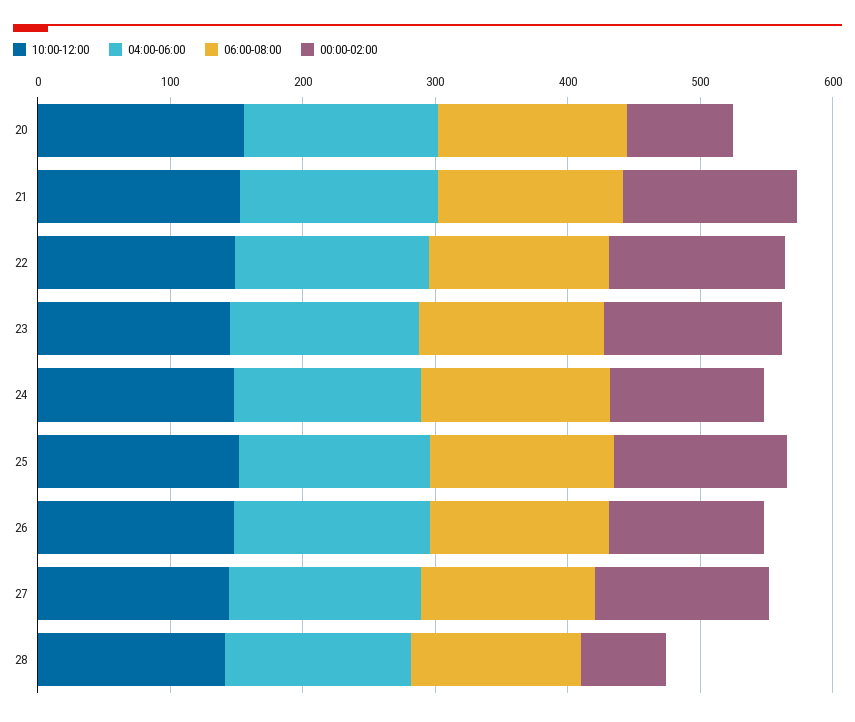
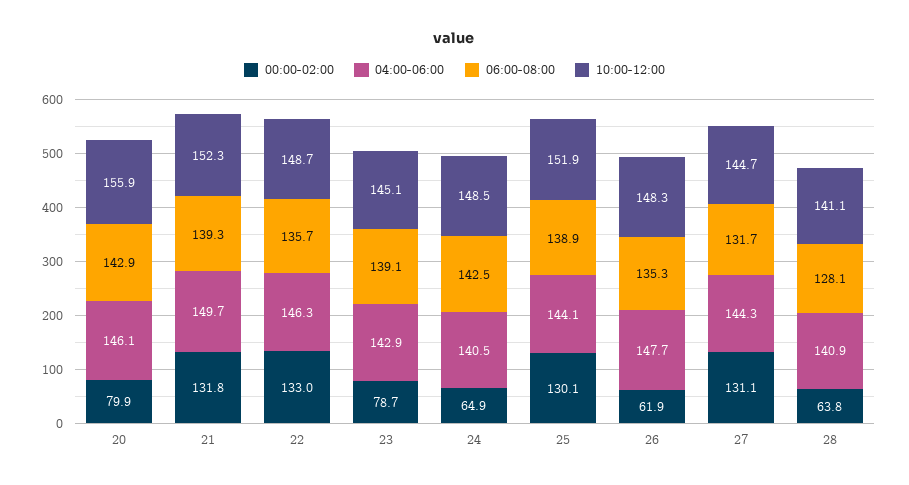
  {
    "10:00-12:00": {
      "20": 155.9,
      "21": 152.3,
      "22": 148.7,
      "23": 145.1,
      "24": 148.5,
      "25": 151.9,
      "26": 148.3,
      "27": 144.7,
      "28": 141.1
    },
    "04:00-06:00": {
      "20": 146.1,
      "21": 149.7,
      "22": 146.3,
      "23": 142.9,
      "24": 140.5,
      "25": 144.1,
      "26": 147.7,
      "27": 144.3,
      "28": 140.9
    },
    "06:00-08:00": {
      "20": 142.9,
      "21": 139.3,
      "22": 135.7,
      "23": 139.1,
      "24": 142.5,
      "25": 138.9,
      "26": 135.3,
      "27": 131.7,
      "28": 128.1
    },
    "00:00-02:00": {
      "20": 79.9,
      "21": 131.8,
      "22": 133,
-     "23": 140,
+     "23": 78.7,
-     "24": 120,
+     "24": 64.9,
      "25": 130.1,
-     "26": 120,
+     "26": 61.9,
      "27": 131.1,
      "28": 63.8
    }
  }

